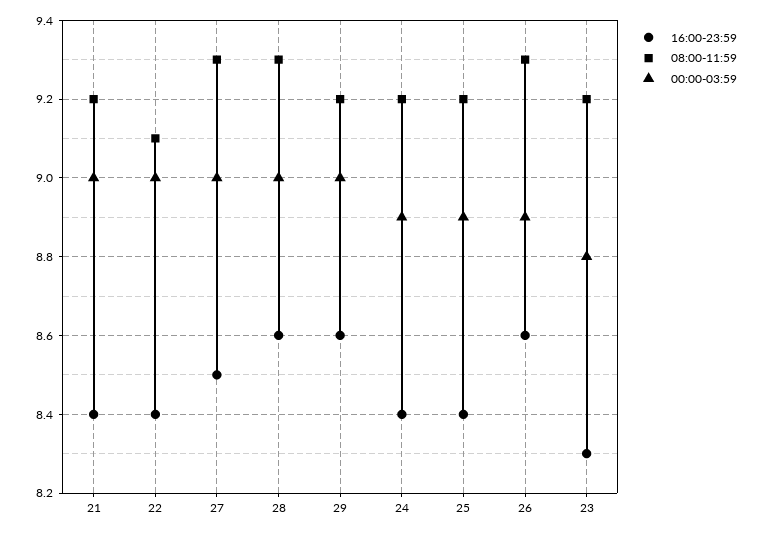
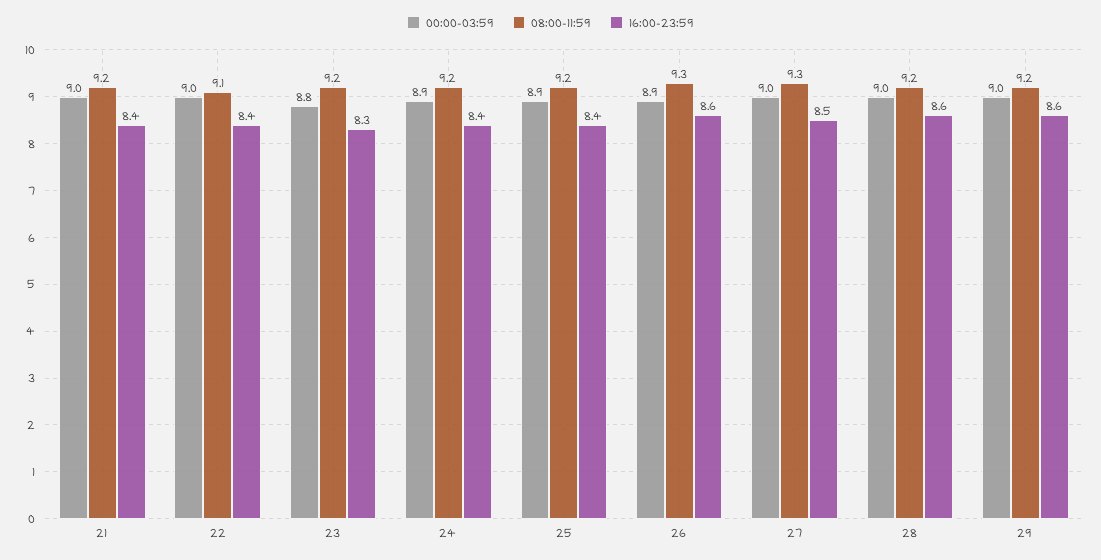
  {
    "16:00-23:59": {
      "21": 8.4,
      "22": 8.4,
      "27": 8.5,
      "28": 8.6,
      "29": 8.6,
      "24": 8.4,
      "25": 8.4,
      "26": 8.6,
      "23": 8.3
    },
    "08:00-11:59": {
      "21": 9.2,
      "22": 9.1,
      "27": 9.3,
-     "28": 9.3,
+     "28": 9.2,
      "29": 9.2,
      "24": 9.2,
      "25": 9.2,
      "26": 9.3,
      "23": 9.2
    },
    "00:00-03:59": {
      "21": 9,
      "22": 9,
      "27": 9,
      "28": 9,
      "29": 9,
      "24": 8.9,
      "25": 8.9,
      "26": 8.9,
      "23": 8.8
    }
  }

